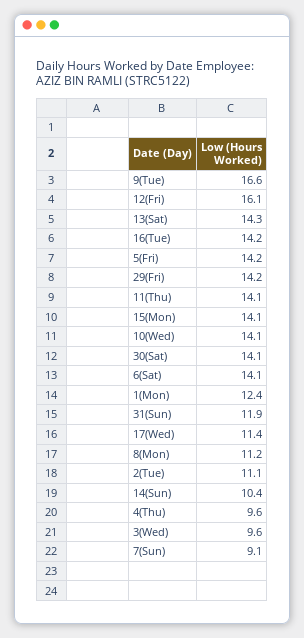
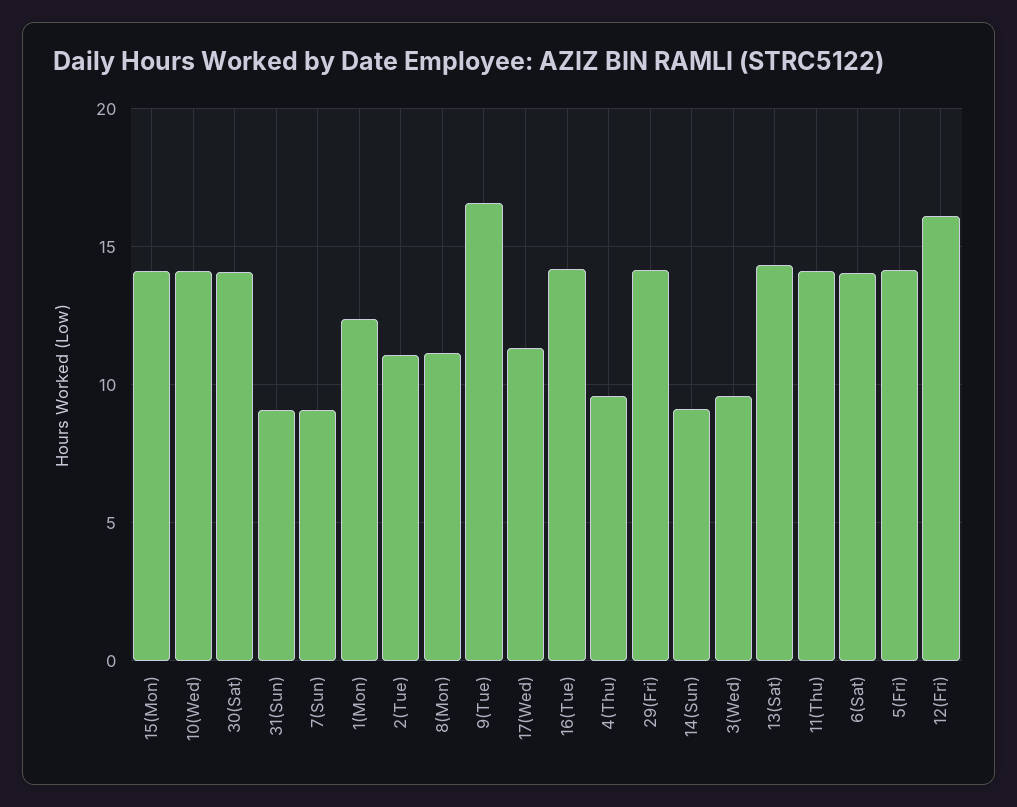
  {
    "9(Tue)": 16.6,
    "12(Fri)": 16.1,
    "13(Sat)": 14.3,
    "16(Tue)": 14.2,
    "5(Fri)": 14.2,
    "29(Fri)": 14.2,
    "11(Thu)": 14.1,
    "15(Mon)": 14.1,
    "10(Wed)": 14.1,
    "30(Sat)": 14.1,
    "6(Sat)": 14.1,
    "1(Mon)": 12.4,
-   "31(Sun)": 11.9,
+   "31(Sun)": 9,
    "17(Wed)": 11.4,
    "8(Mon)": 11.2,
    "2(Tue)": 11.1,
-   "14(Sun)": 10.4,
+   "14(Sun)": 9,
    "4(Thu)": 9.6,
    "3(Wed)": 9.6,
    "7(Sun)": 9.1
  }

